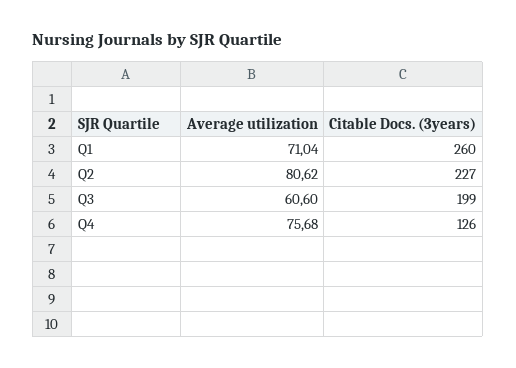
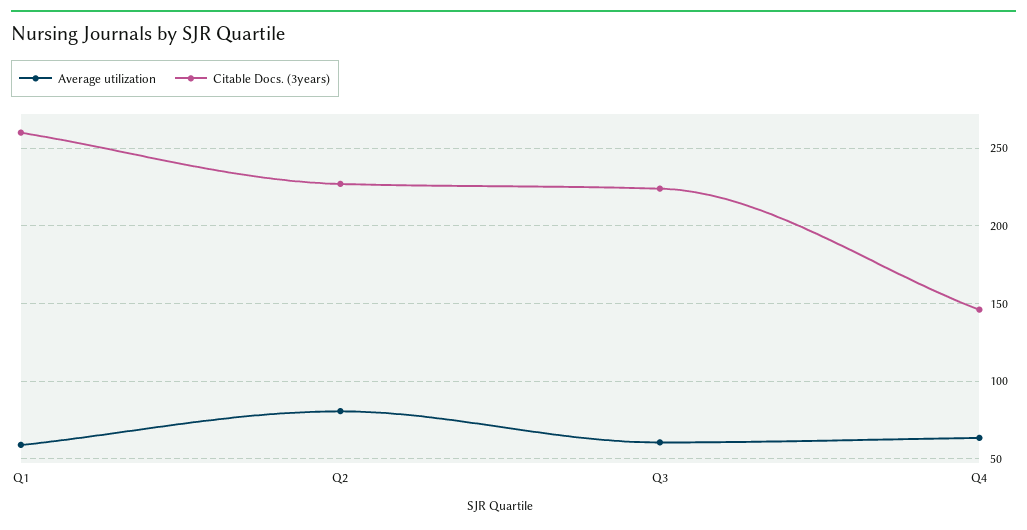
  {
    "Average utilization": {
-     "Q1": 71.04,
+     "Q1": 60,
      "Q2": 80.62,
      "Q3": 60.6,
-     "Q4": 75.68
+     "Q4": 65
    },
    "Citable Docs. (3years)": {
      "Q1": 260,
      "Q2": 227,
-     "Q3": 199,
+     "Q3": 225,
-     "Q4": 126
+     "Q4": 145
    }
  }

